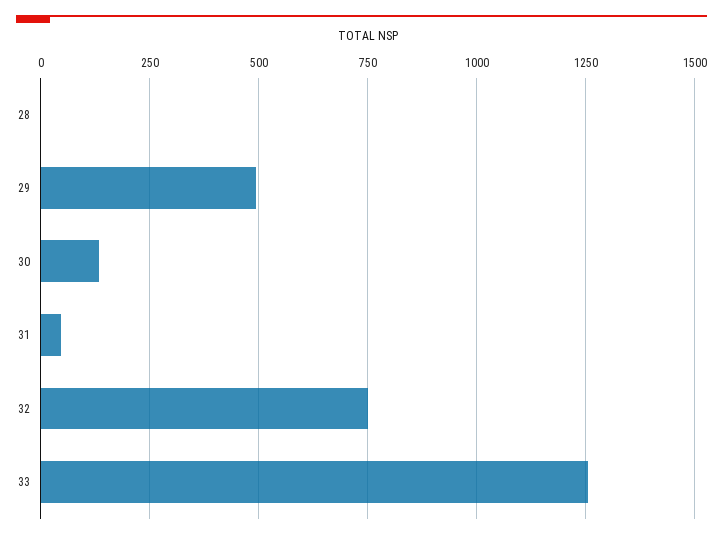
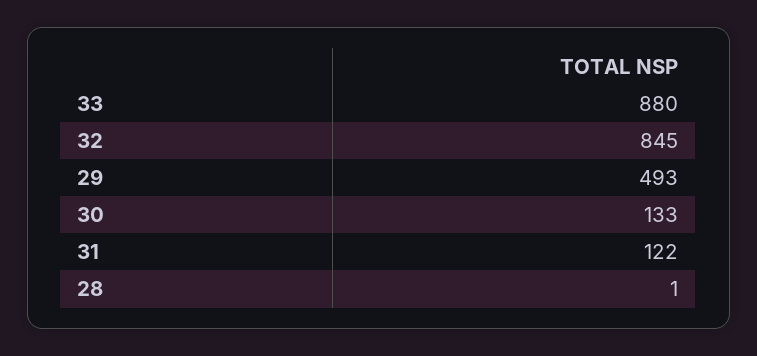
  {
    "28": 1,
    "29": 493,
    "30": 133,
-   "31": 50,
+   "31": 122,
-   "32": 750,
+   "32": 845,
-   "33": 1250
+   "33": 880
  }

